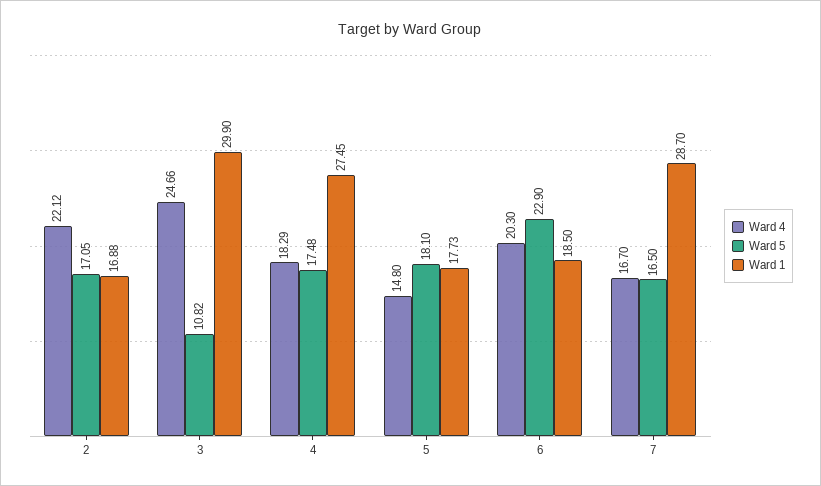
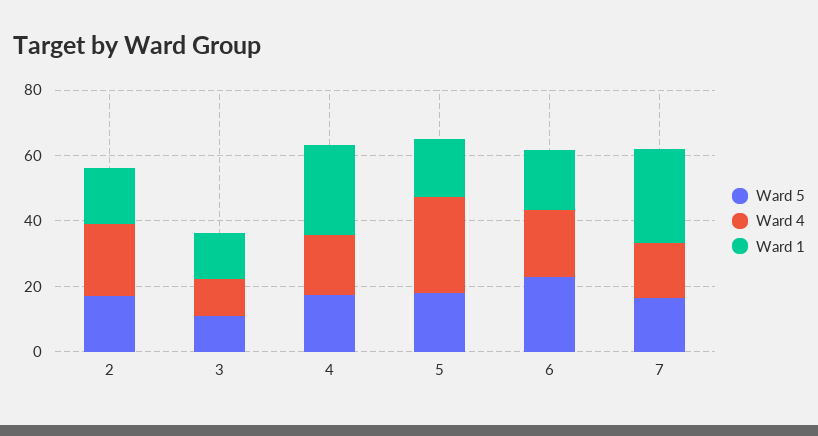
  {
    "Ward 4": {
      "2": 22.12,
-     "3": 24.66,
+     "3": 10,
      "4": 18.29,
-     "5": 14.8,
+     "5": 30,
      "6": 20.3,
      "7": 16.7
    },
    "Ward 5": {
      "2": 17.05,
      "3": 10.82,
      "4": 17.48,
      "5": 18.1,
      "6": 22.9,
      "7": 16.5
    },
    "Ward 1": {
      "2": 16.88,
-     "3": 29.9,
+     "3": 15,
      "4": 27.45,
      "5": 17.73,
      "6": 18.5,
      "7": 28.7
    }
  }

